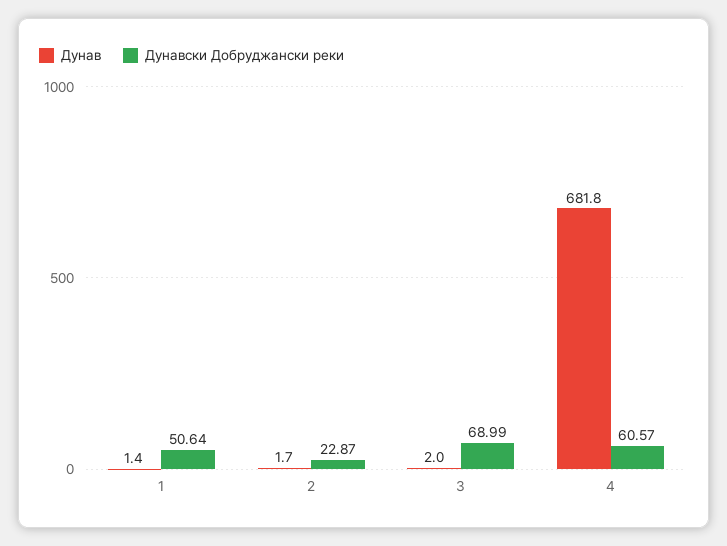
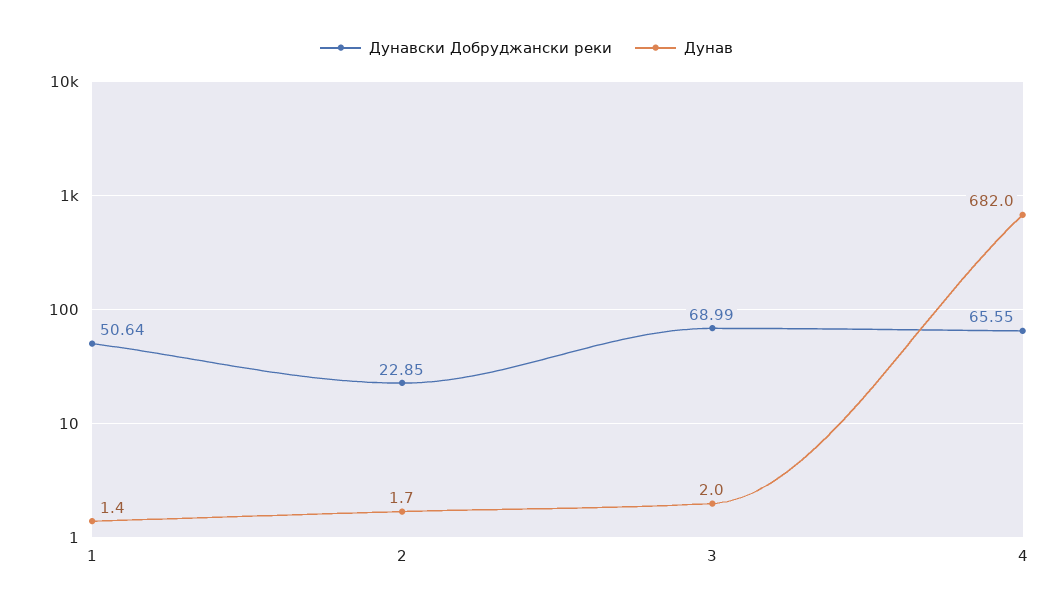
  {
    "Дунав": {
      "1": 1.4,
      "2": 1.7,
      "3": 2,
-     "4": 681.8
+     "4": 682
    },
    "Дунавски Добруджански реки": {
      "1": 50.64,
-     "2": 22.87,
+     "2": 22.85,
      "3": 68.99,
-     "4": 60.57
+     "4": 65.55
    }
  }

